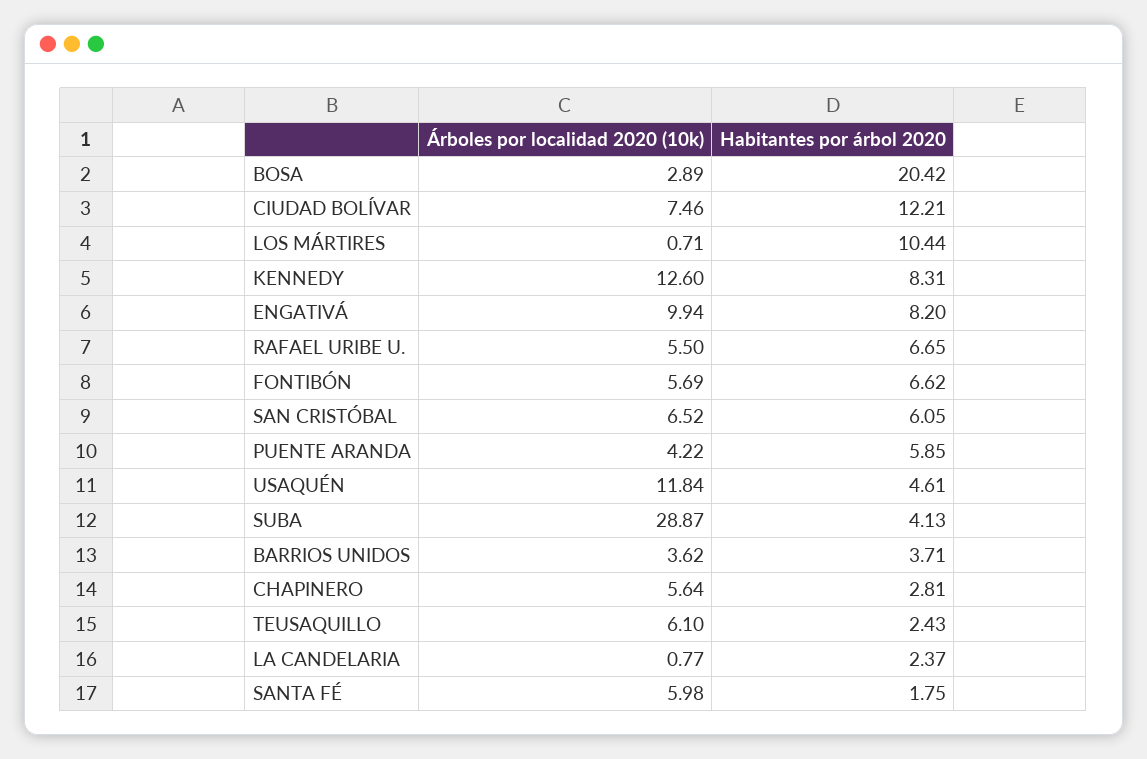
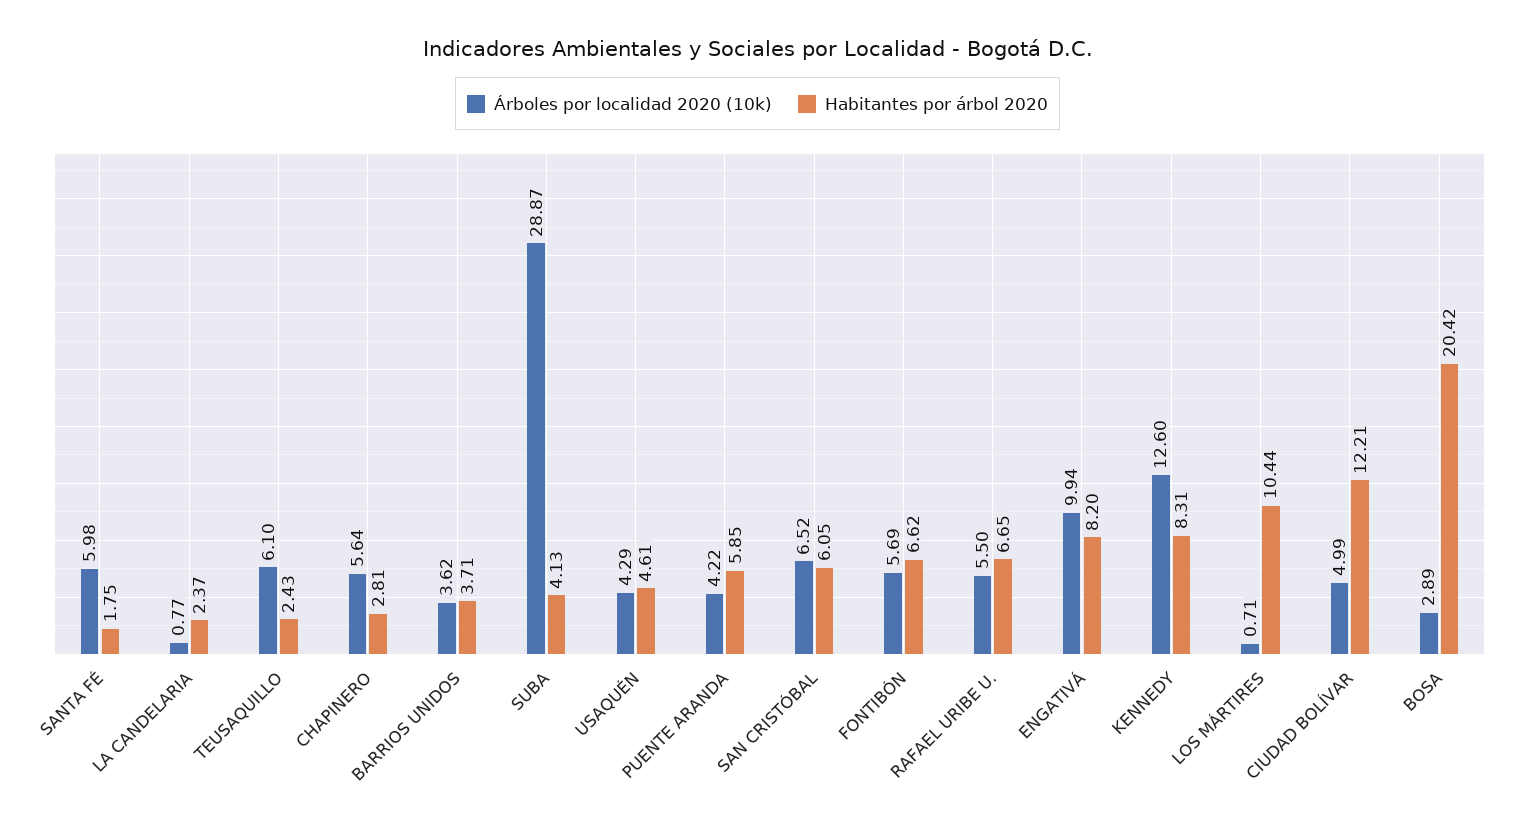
  {
    "Árboles por localidad 2020 (10k)": {
      "BOSA": 2.89,
-     "CIUDAD BOLÍVAR": 7.46,
+     "CIUDAD BOLÍVAR": 4.99,
      "LOS MÁRTIRES": 0.71,
      "KENNEDY": 12.6,
      "ENGATIVÁ": 9.94,
      "RAFAEL URIBE U.": 5.5,
      "FONTIBÓN": 5.69,
      "SAN CRISTÓBAL": 6.52,
      "PUENTE ARANDA": 4.22,
-     "USAQUÉN": 11.84,
+     "USAQUÉN": 4.29,
      "SUBA": 28.87,
      "BARRIOS UNIDOS": 3.62,
      "CHAPINERO": 5.64,
      "TEUSAQUILLO": 6.1,
      "LA CANDELARIA": 0.77,
      "SANTA FÉ": 5.98
    },
    "Habitantes por árbol 2020": {
      "BOSA": 20.42,
      "CIUDAD BOLÍVAR": 12.21,
      "LOS MÁRTIRES": 10.44,
      "KENNEDY": 8.31,
      "ENGATIVÁ": 8.2,
      "RAFAEL URIBE U.": 6.65,
      "FONTIBÓN": 6.62,
      "SAN CRISTÓBAL": 6.05,
      "PUENTE ARANDA": 5.85,
      "USAQUÉN": 4.61,
      "SUBA": 4.13,
      "BARRIOS UNIDOS": 3.71,
      "CHAPINERO": 2.81,
      "TEUSAQUILLO": 2.43,
      "LA CANDELARIA": 2.37,
      "SANTA FÉ": 1.75
    }
  }

